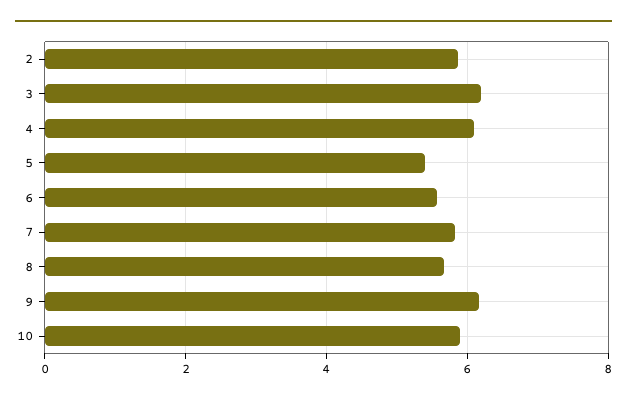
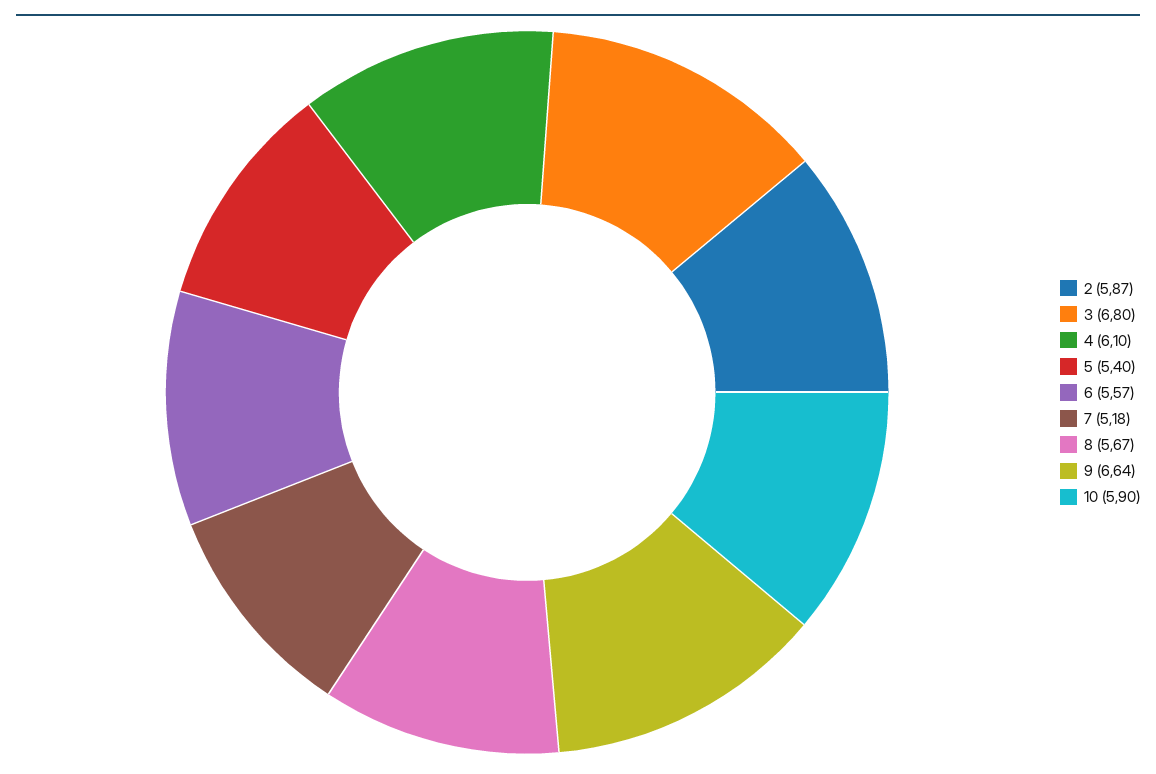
  {
    "2": 5.87,
-   "3": 6.2,
+   "3": 6.8,
    "4": 6.1,
    "5": 5.4,
    "6": 5.57,
-   "7": 5.8,
+   "7": 5.18,
    "8": 5.67,
-   "9": 6.2,
+   "9": 6.64,
    "10": 5.9
  }

